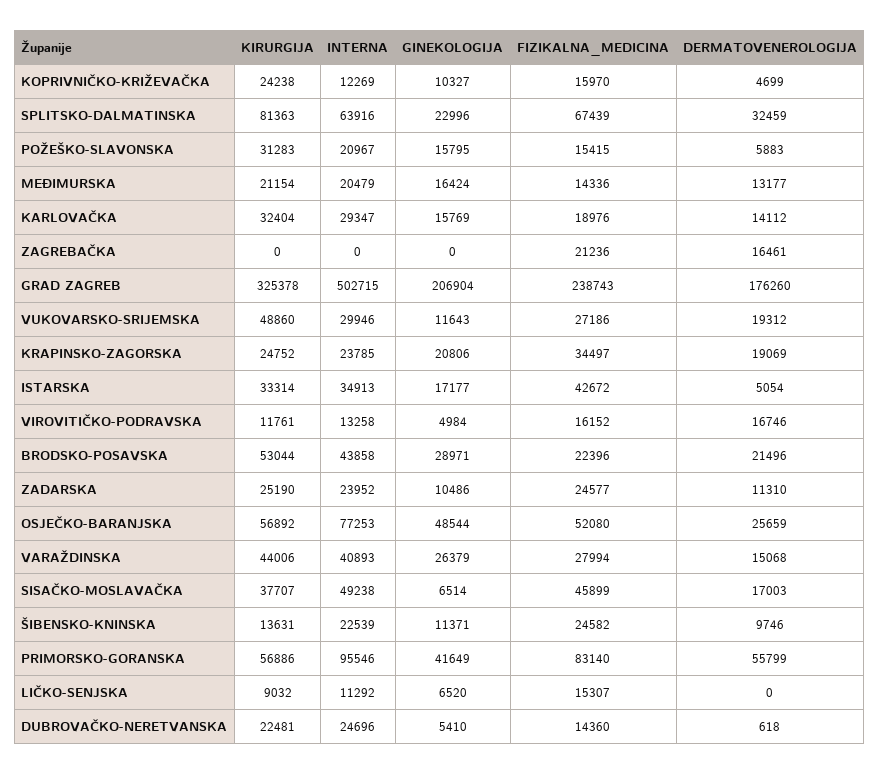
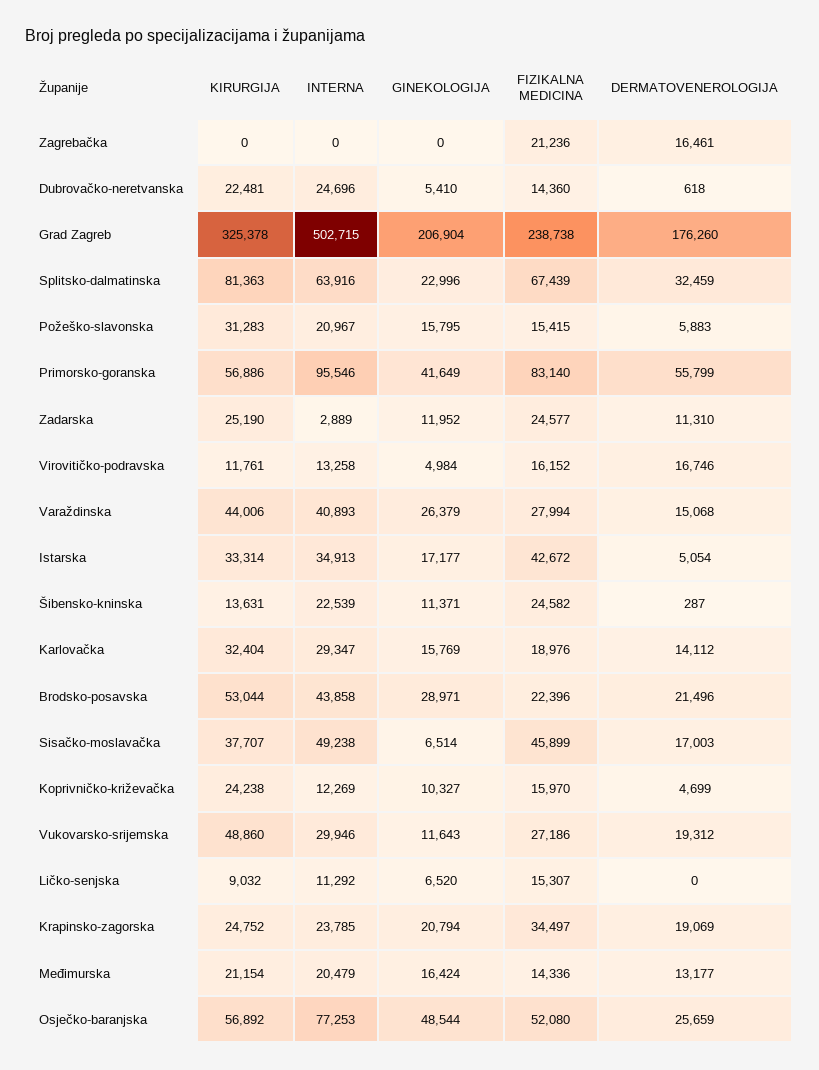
  {
    "KIRURGIJA": {
      "KOPRIVNIČKO-KRIŽEVAČKA": 24238,
      "SPLITSKO-DALMATINSKA": 81363,
      "POŽEŠKO-SLAVONSKA": 31283,
      "MEĐIMURSKA": 21154,
      "KARLOVAČKA": 32404,
      "ZAGREBAČKA": 0,
      "GRAD ZAGREB": 325378,
      "VUKOVARSKO-SRIJEMSKA": 48860,
      "KRAPINSKO-ZAGORSKA": 24752,
      "ISTARSKA": 33314,
      "VIROVITIČKO-PODRAVSKA": 11761,
      "BRODSKO-POSAVSKA": 53044,
      "ZADARSKA": 25190,
      "OSJEČKO-BARANJSKA": 56892,
      "VARAŽDINSKA": 44006,
      "SISAČKO-MOSLAVAČKA": 37707,
      "ŠIBENSKO-KNINSKA": 13631,
      "PRIMORSKO-GORANSKA": 56886,
      "LIČKO-SENJSKA": 9032,
      "DUBROVAČKO-NERETVANSKA": 22481
    },
    "INTERNA": {
      "KOPRIVNIČKO-KRIŽEVAČKA": 12269,
      "SPLITSKO-DALMATINSKA": 63916,
      "POŽEŠKO-SLAVONSKA": 20967,
      "MEĐIMURSKA": 20479,
      "KARLOVAČKA": 29347,
      "ZAGREBAČKA": 0,
      "GRAD ZAGREB": 502715,
      "VUKOVARSKO-SRIJEMSKA": 29946,
      "KRAPINSKO-ZAGORSKA": 23785,
      "ISTARSKA": 34913,
      "VIROVITIČKO-PODRAVSKA": 13258,
      "BRODSKO-POSAVSKA": 43858,
-     "ZADARSKA": 23952,
+     "ZADARSKA": 2889,
      "OSJEČKO-BARANJSKA": 77253,
      "VARAŽDINSKA": 40893,
      "SISAČKO-MOSLAVAČKA": 49238,
      "ŠIBENSKO-KNINSKA": 22539,
      "PRIMORSKO-GORANSKA": 95546,
      "LIČKO-SENJSKA": 11292,
      "DUBROVAČKO-NERETVANSKA": 24696
    },
    "GINEKOLOGIJA": {
      "KOPRIVNIČKO-KRIŽEVAČKA": 10327,
      "SPLITSKO-DALMATINSKA": 22996,
      "POŽEŠKO-SLAVONSKA": 15795,
      "MEĐIMURSKA": 16424,
      "KARLOVAČKA": 15769,
      "ZAGREBAČKA": 0,
      "GRAD ZAGREB": 206904,
      "VUKOVARSKO-SRIJEMSKA": 11643,
-     "KRAPINSKO-ZAGORSKA": 20806,
+     "KRAPINSKO-ZAGORSKA": 20794,
      "ISTARSKA": 17177,
      "VIROVITIČKO-PODRAVSKA": 4984,
      "BRODSKO-POSAVSKA": 28971,
-     "ZADARSKA": 10486,
+     "ZADARSKA": 11952,
      "OSJEČKO-BARANJSKA": 48544,
      "VARAŽDINSKA": 26379,
      "SISAČKO-MOSLAVAČKA": 6514,
      "ŠIBENSKO-KNINSKA": 11371,
      "PRIMORSKO-GORANSKA": 41649,
      "LIČKO-SENJSKA": 6520,
      "DUBROVAČKO-NERETVANSKA": 5410
    },
    "FIZIKALNA_MEDICINA": {
      "KOPRIVNIČKO-KRIŽEVAČKA": 15970,
      "SPLITSKO-DALMATINSKA": 67439,
      "POŽEŠKO-SLAVONSKA": 15415,
      "MEĐIMURSKA": 14336,
      "KARLOVAČKA": 18976,
      "ZAGREBAČKA": 21236,
-     "GRAD ZAGREB": 238743,
+     "GRAD ZAGREB": 238738,
      "VUKOVARSKO-SRIJEMSKA": 27186,
      "KRAPINSKO-ZAGORSKA": 34497,
      "ISTARSKA": 42672,
      "VIROVITIČKO-PODRAVSKA": 16152,
      "BRODSKO-POSAVSKA": 22396,
      "ZADARSKA": 24577,
      "OSJEČKO-BARANJSKA": 52080,
      "VARAŽDINSKA": 27994,
      "SISAČKO-MOSLAVAČKA": 45899,
      "ŠIBENSKO-KNINSKA": 24582,
      "PRIMORSKO-GORANSKA": 83140,
      "LIČKO-SENJSKA": 15307,
      "DUBROVAČKO-NERETVANSKA": 14360
    },
    "DERMATOVENEROLOGIJA": {
      "KOPRIVNIČKO-KRIŽEVAČKA": 4699,
      "SPLITSKO-DALMATINSKA": 32459,
      "POŽEŠKO-SLAVONSKA": 5883,
      "MEĐIMURSKA": 13177,
      "KARLOVAČKA": 14112,
      "ZAGREBAČKA": 16461,
      "GRAD ZAGREB": 176260,
      "VUKOVARSKO-SRIJEMSKA": 19312,
      "KRAPINSKO-ZAGORSKA": 19069,
      "ISTARSKA": 5054,
      "VIROVITIČKO-PODRAVSKA": 16746,
      "BRODSKO-POSAVSKA": 21496,
      "ZADARSKA": 11310,
      "OSJEČKO-BARANJSKA": 25659,
      "VARAŽDINSKA": 15068,
      "SISAČKO-MOSLAVAČKA": 17003,
-     "ŠIBENSKO-KNINSKA": 9746,
+     "ŠIBENSKO-KNINSKA": 287,
      "PRIMORSKO-GORANSKA": 55799,
      "LIČKO-SENJSKA": 0,
      "DUBROVAČKO-NERETVANSKA": 618
    }
  }

